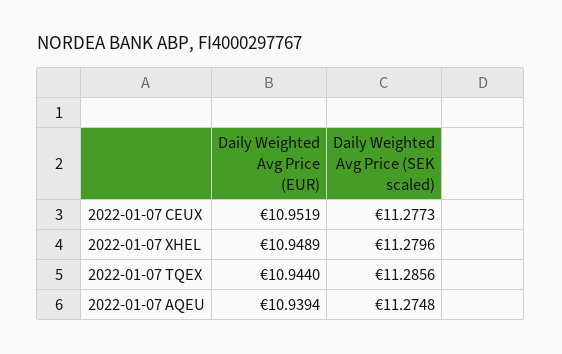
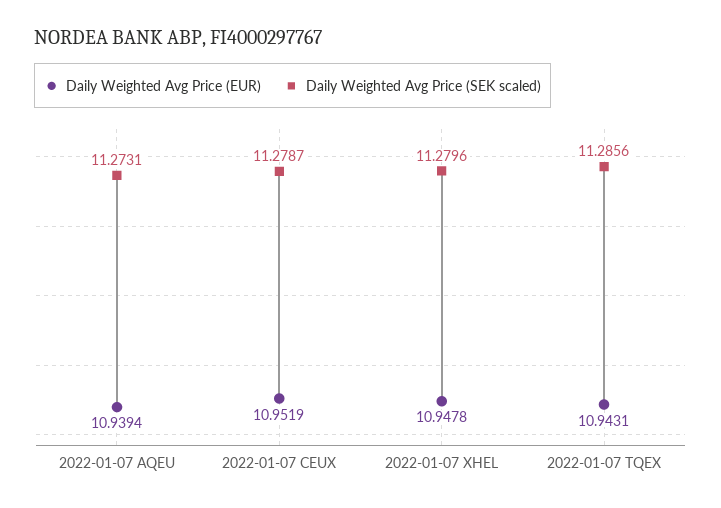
  {
    "Daily Weighted Avg Price (EUR)": {
      "2022-01-07 CEUX": 10.9519,
-     "2022-01-07 XHEL": 10.9489,
+     "2022-01-07 XHEL": 10.9478,
-     "2022-01-07 TQEX": 10.944,
+     "2022-01-07 TQEX": 10.9431,
      "2022-01-07 AQEU": 10.9394
    },
    "Daily Weighted Avg Price (SEK scaled)": {
-     "2022-01-07 CEUX": 11.2773,
+     "2022-01-07 CEUX": 11.2787,
      "2022-01-07 XHEL": 11.2796,
      "2022-01-07 TQEX": 11.2856,
-     "2022-01-07 AQEU": 11.2748
+     "2022-01-07 AQEU": 11.2731
    }
  }

